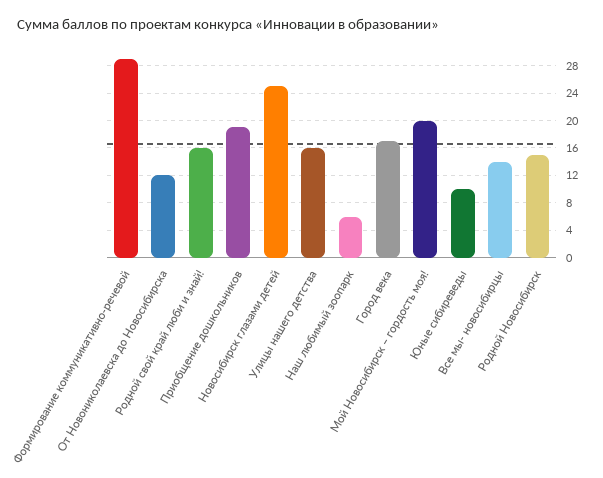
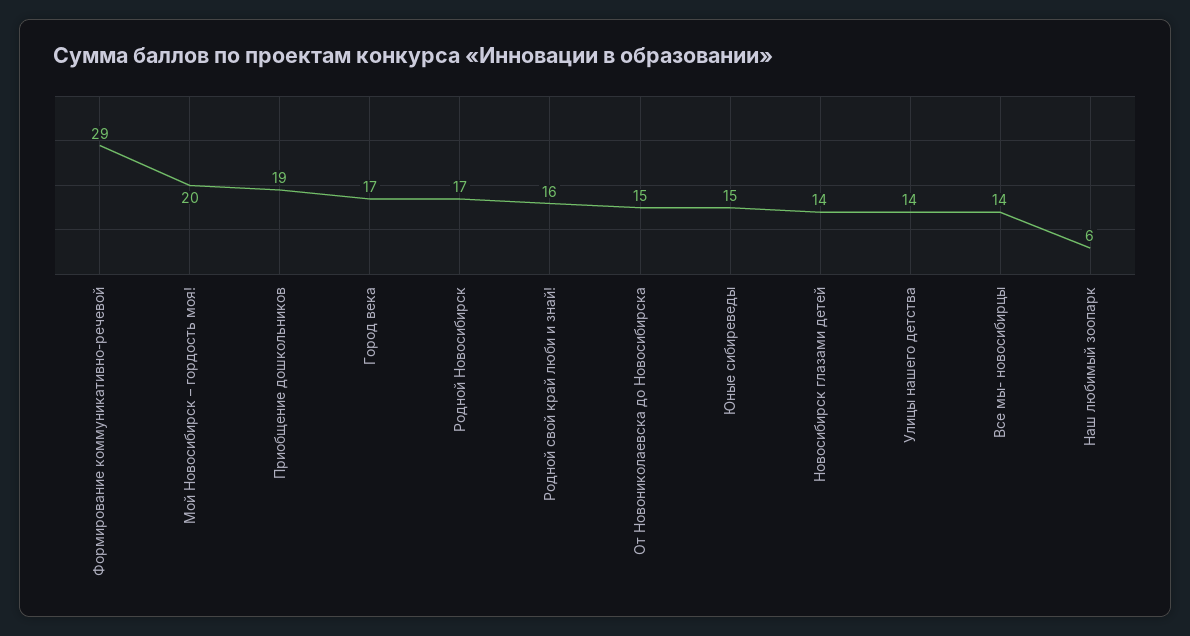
  {
    "Формирование коммуникативно-речевой": 29,
-   "От Новониколаевска до Новосибирска": 12,
+   "От Новониколаевска до Новосибирска": 15,
    "Родной свой край люби и знай!": 16,
    "Приобщение дошкольников": 19,
-   "Новосибирск глазами детей": 25,
+   "Новосибирск глазами детей": 14,
-   "Улицы нашего детства": 16,
+   "Улицы нашего детства": 14,
    "Наш любимый зоопарк": 6,
    "Город века": 17,
    "Мой Новосибирск – гордость моя!": 20,
-   "Юные сибиреведы": 10,
+   "Юные сибиреведы": 15,
    "Все мы- новосибирцы": 14,
-   "Родной Новосибирск": 15
+   "Родной Новосибирск": 17
  }

